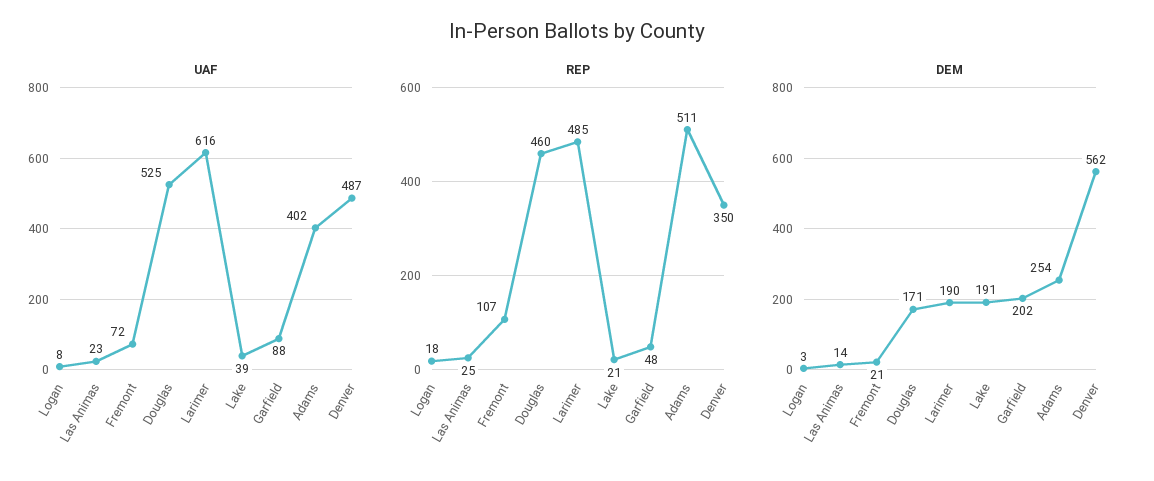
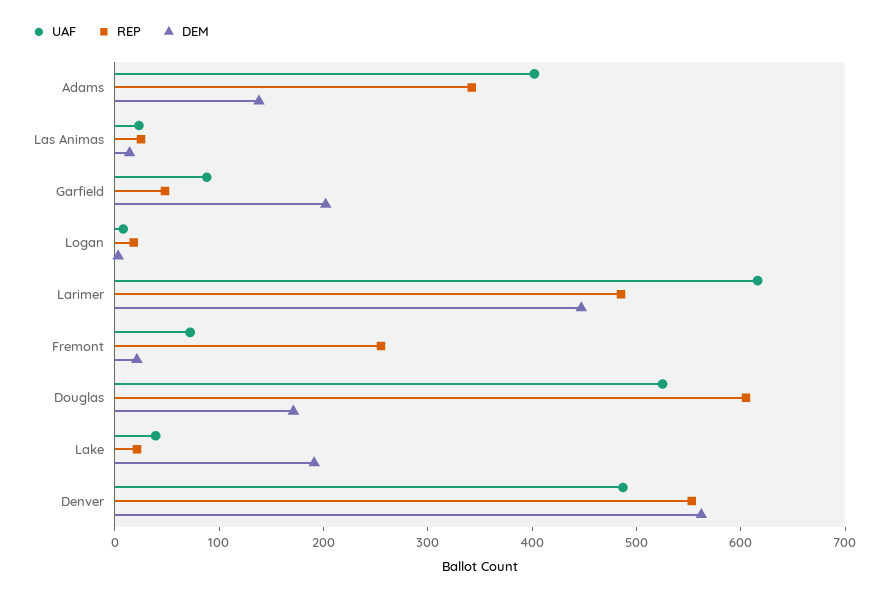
  {
    "UAF": {
      "Logan": 8,
      "Las Animas": 23,
      "Fremont": 72,
      "Douglas": 525,
      "Larimer": 616,
      "Lake": 39,
      "Garfield": 88,
      "Adams": 402,
      "Denver": 487
    },
    "REP": {
      "Logan": 18,
      "Las Animas": 25,
-     "Fremont": 107,
+     "Fremont": 260,
-     "Douglas": 460,
+     "Douglas": 600,
      "Larimer": 485,
      "Lake": 21,
      "Garfield": 48,
-     "Adams": 511,
+     "Adams": 340,
-     "Denver": 350
+     "Denver": 560
    },
    "DEM": {
      "Logan": 3,
      "Las Animas": 14,
      "Fremont": 21,
      "Douglas": 171,
-     "Larimer": 190,
+     "Larimer": 440,
      "Lake": 191,
      "Garfield": 202,
-     "Adams": 254,
+     "Adams": 140,
      "Denver": 562
    }
  }

